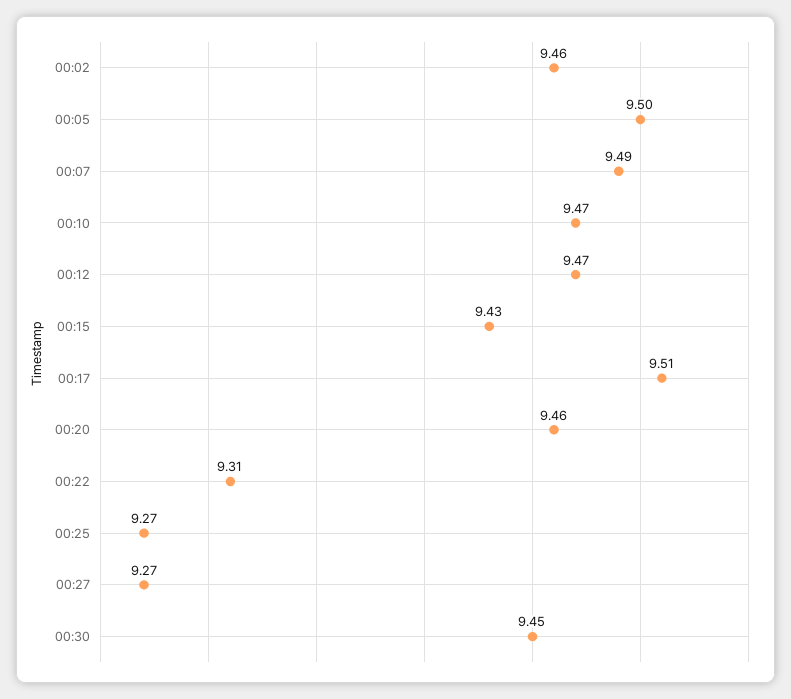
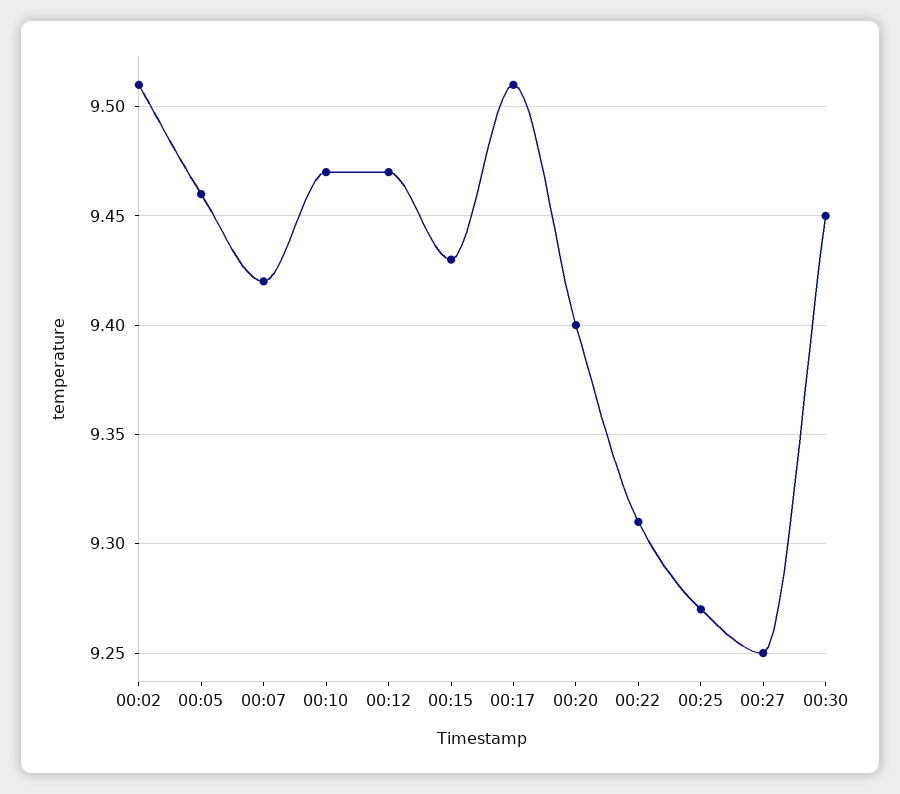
  {
-   "00:02": 9.46,
+   "00:02": 9.51,
-   "00:05": 9.5,
+   "00:05": 9.46,
-   "00:07": 9.49,
+   "00:07": 9.42,
    "00:10": 9.47,
    "00:12": 9.47,
    "00:15": 9.43,
    "00:17": 9.51,
-   "00:20": 9.46,
+   "00:20": 9.4,
    "00:22": 9.31,
    "00:25": 9.27,
-   "00:27": 9.27,
+   "00:27": 9.25,
    "00:30": 9.45
  }

